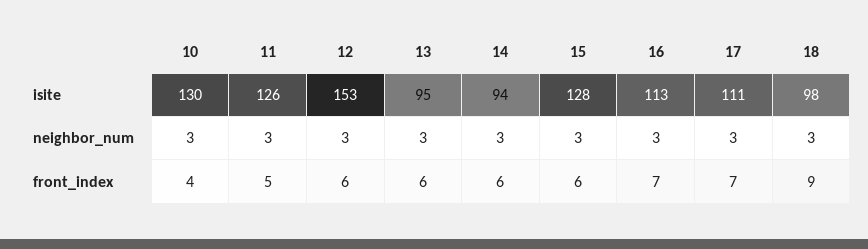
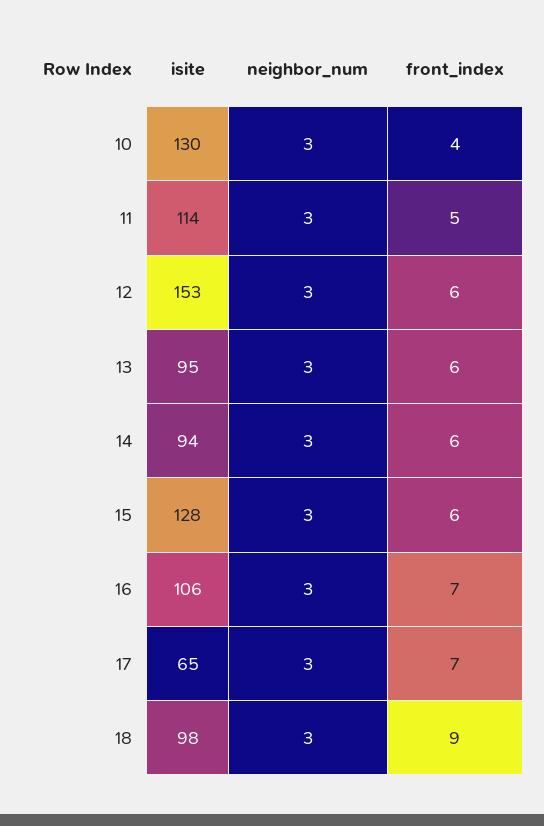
  {
    "10": {
      "isite": 130,
      "neighbor_num": 3,
      "front_index": 4
    },
    "11": {
-     "isite": 126,
+     "isite": 114,
      "neighbor_num": 3,
      "front_index": 5
    },
    "12": {
      "isite": 153,
      "neighbor_num": 3,
      "front_index": 6
    },
    "13": {
      "isite": 95,
      "neighbor_num": 3,
      "front_index": 6
    },
    "14": {
      "isite": 94,
      "neighbor_num": 3,
      "front_index": 6
    },
    "15": {
      "isite": 128,
      "neighbor_num": 3,
      "front_index": 6
    },
    "16": {
-     "isite": 113,
+     "isite": 106,
      "neighbor_num": 3,
      "front_index": 7
    },
    "17": {
-     "isite": 111,
+     "isite": 65,
      "neighbor_num": 3,
      "front_index": 7
    },
    "18": {
      "isite": 98,
      "neighbor_num": 3,
      "front_index": 9
    }
  }

